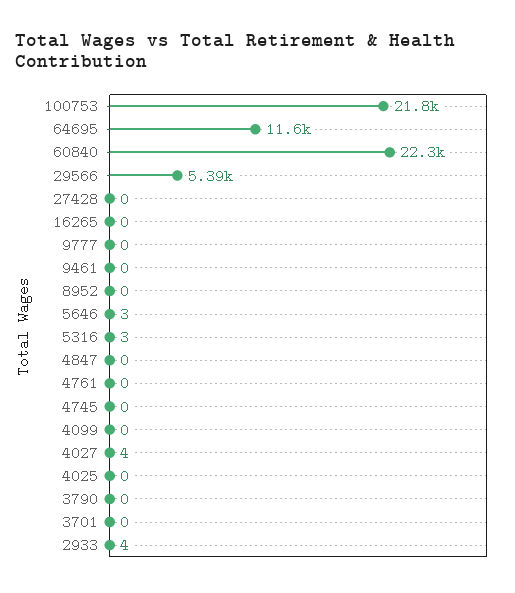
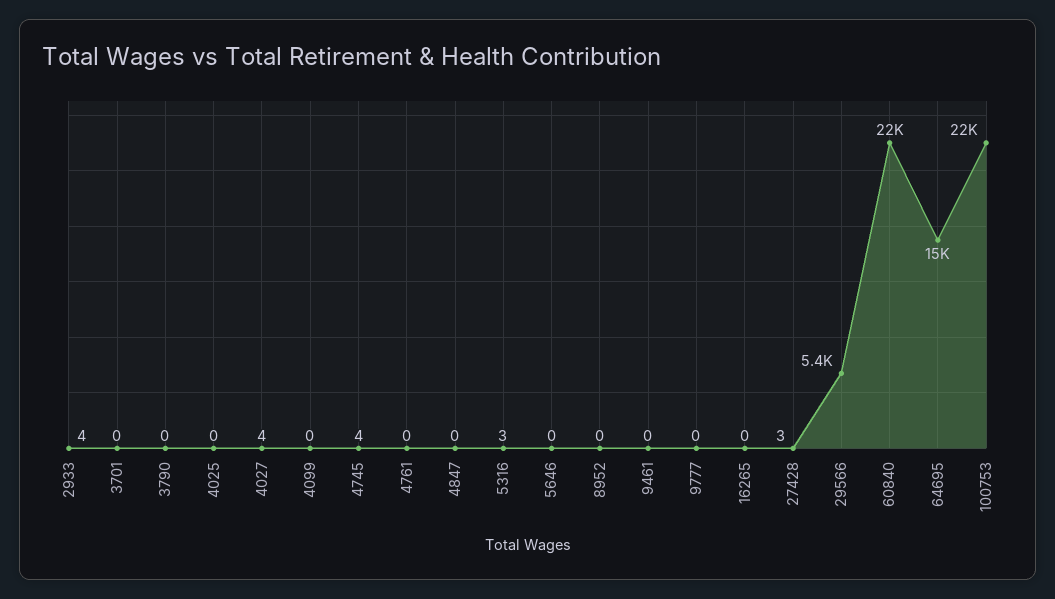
  {
    "100753": 21800,
-   "64695": 11600,
+   "64695": 15000,
    "60840": 22300,
    "29566": 5390,
-   "27428": 0,
+   "27428": 3,
    "16265": 0,
    "9777": 0,
    "9461": 0,
    "8952": 0,
-   "5646": 3,
+   "5646": 0,
    "5316": 3,
    "4847": 0,
    "4761": 0,
-   "4745": 0,
+   "4745": 4,
    "4099": 0,
    "4027": 4,
    "4025": 0,
    "3790": 0,
    "3701": 0,
    "2933": 4
  }

